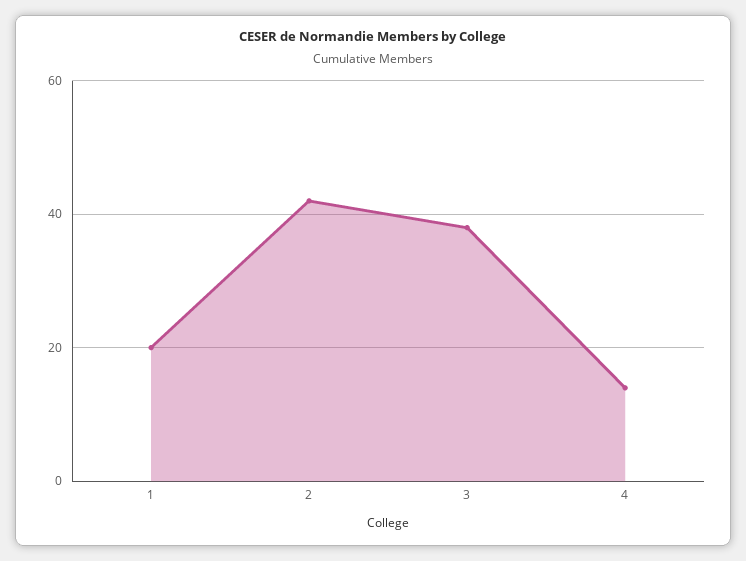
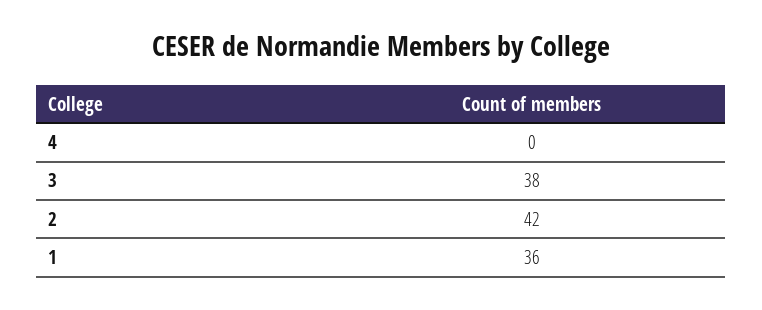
  {
-   "1": 20,
+   "1": 36,
    "2": 42,
    "3": 38,
-   "4": 15
+   "4": 0
  }

